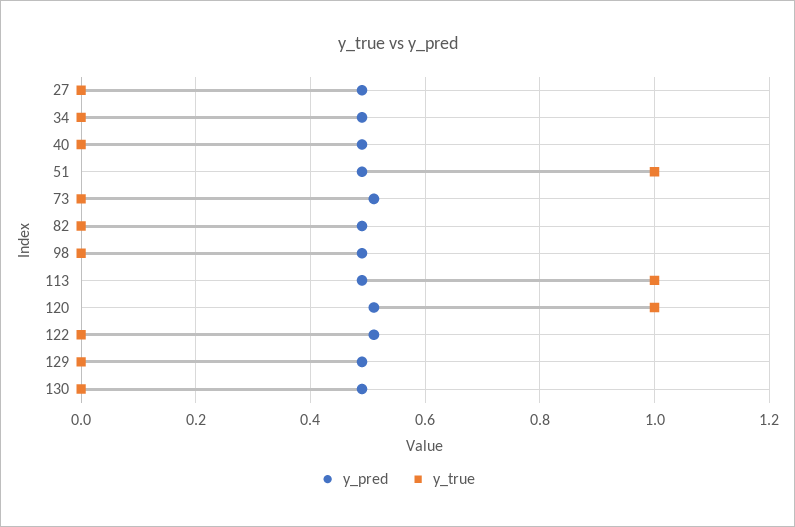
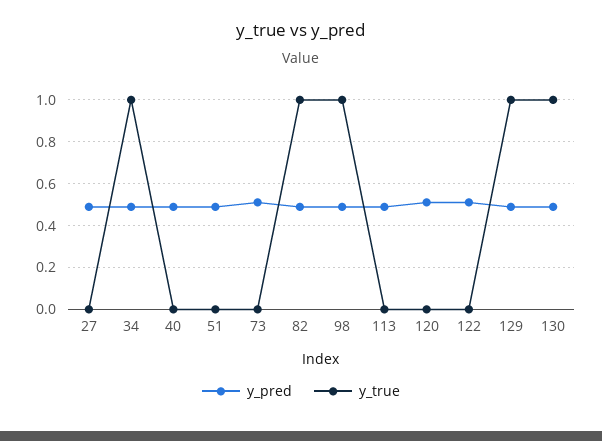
  {
    "y_pred": {
      "27": 0.48,
      "34": 0.48,
      "40": 0.48,
      "51": 0.48,
      "73": 0.52,
      "82": 0.48,
      "98": 0.48,
      "113": 0.48,
      "120": 0.52,
      "122": 0.52,
      "129": 0.48,
      "130": 0.48
    },
    "y_true": {
      "27": 0,
-     "34": 0,
+     "34": 1,
      "40": 0,
-     "51": 1,
+     "51": 0,
      "73": 0,
-     "82": 0,
+     "82": 1,
-     "98": 0,
+     "98": 1,
-     "113": 1,
+     "113": 0,
-     "120": 1,
+     "120": 0,
      "122": 0,
-     "129": 0,
+     "129": 1,
-     "130": 0
+     "130": 1
    }
  }

